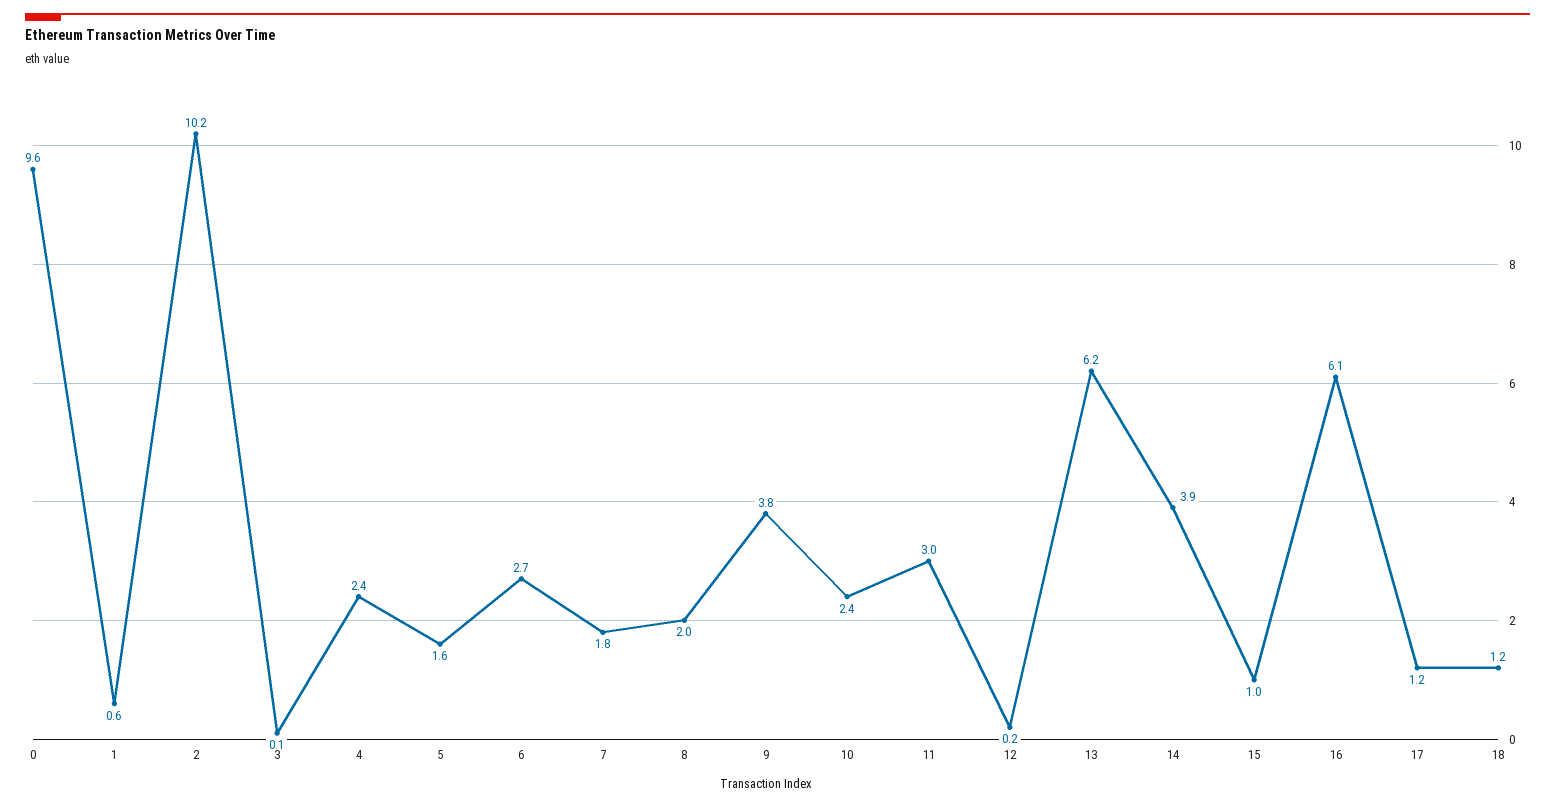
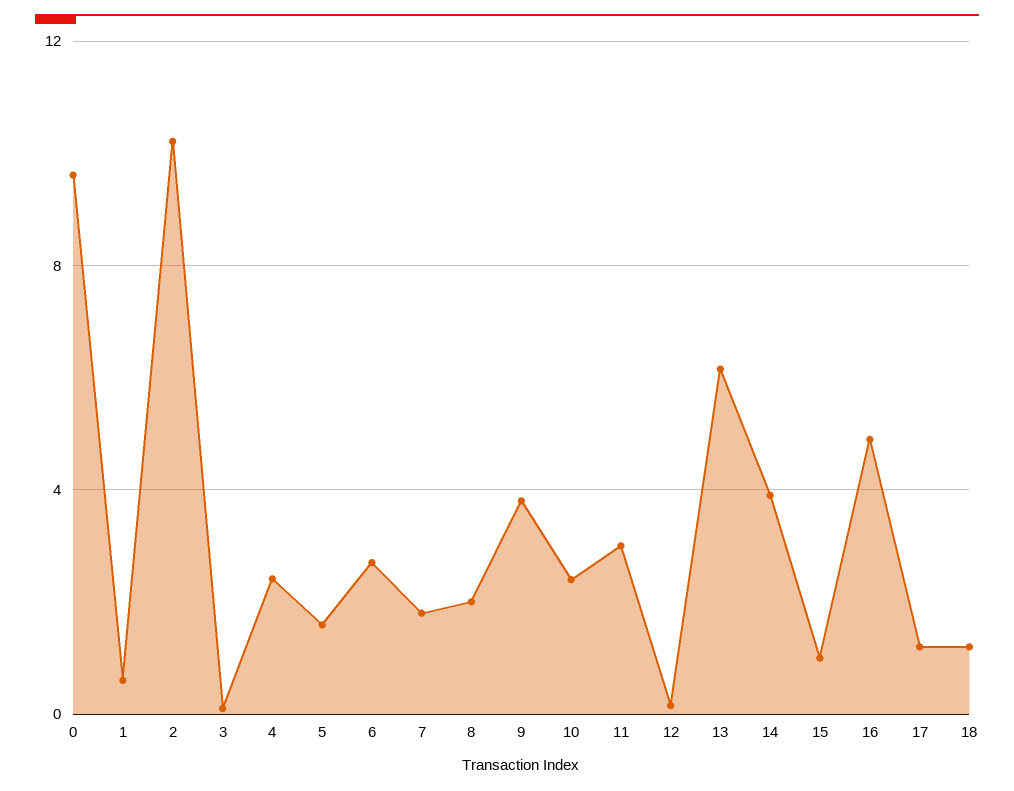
  {
    "0": 9.6,
    "1": 0.6,
    "2": 10.2,
    "3": 0.1,
    "4": 2.4,
    "5": 1.6,
    "6": 2.7,
    "7": 1.8,
    "8": 2,
    "9": 3.8,
    "10": 2.4,
    "11": 3,
    "12": 0.2,
    "13": 6.2,
    "14": 3.9,
    "15": 1,
-   "16": 6.1,
+   "16": 5,
    "17": 1.2,
    "18": 1.2
  }

